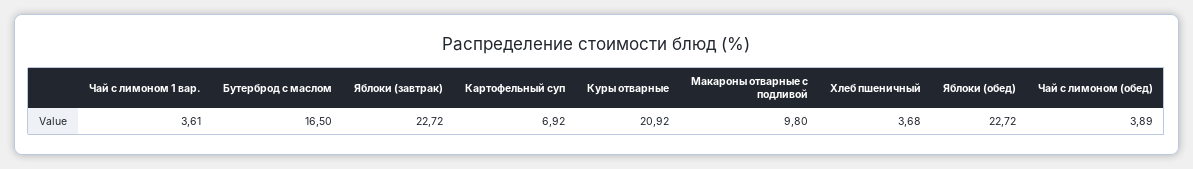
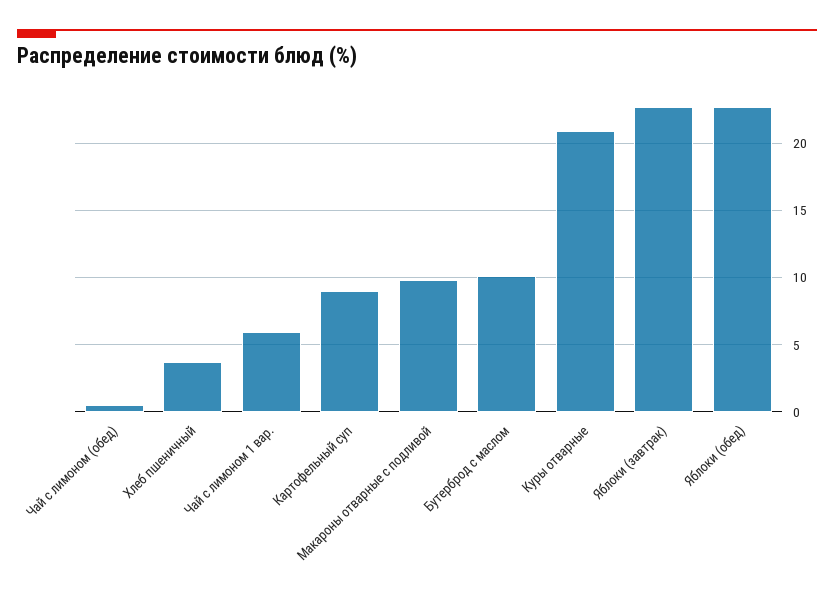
  {
-   "Чай с лимоном 1 вар.": 3.61,
+   "Чай с лимоном 1 вар.": 6,
-   "Бутерброд с маслом": 16.5,
+   "Бутерброд с маслом": 10,
    "Яблоки (завтрак)": 22.72,
-   "Картофельный суп": 6.92,
+   "Картофельный суп": 9,
    "Куры отварные": 20.92,
    "Макароны отварные с подливой": 9.8,
    "Хлеб пшеничный": 3.68,
    "Яблоки (обед)": 22.72,
-   "Чай с лимоном (обед)": 3.89
+   "Чай с лимоном (обед)": 0.5
  }

